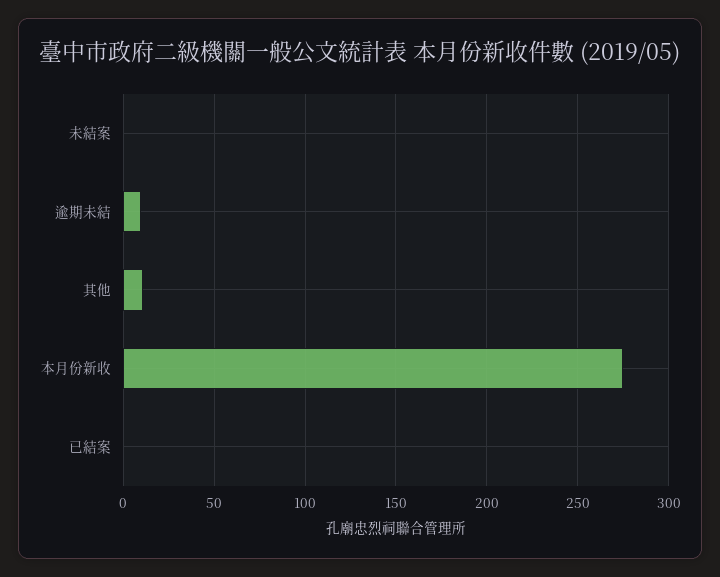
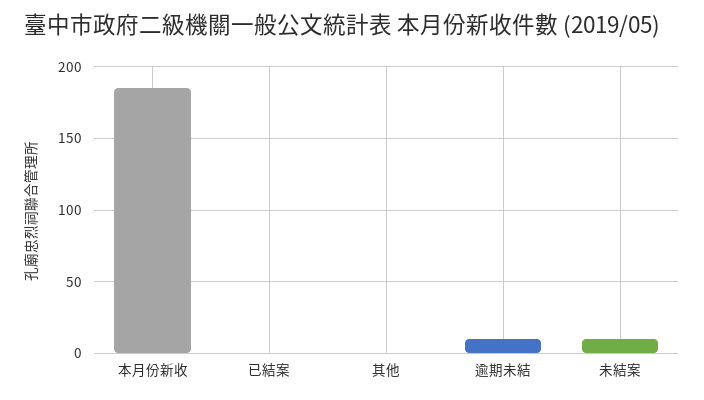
  {
-   "未結案": 0,
+   "未結案": 10,
    "逾期未結": 10,
-   "其他": 10,
+   "其他": 0,
-   "本月份新收": 275,
+   "本月份新收": 185,
    "已結案": 0
  }

